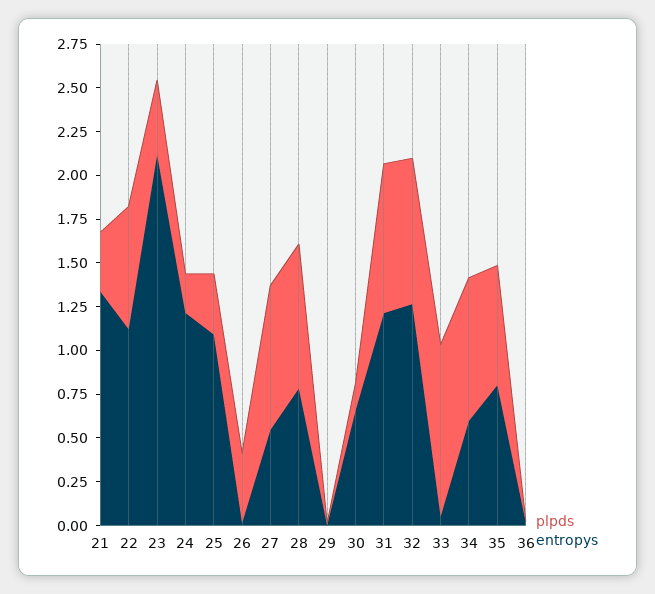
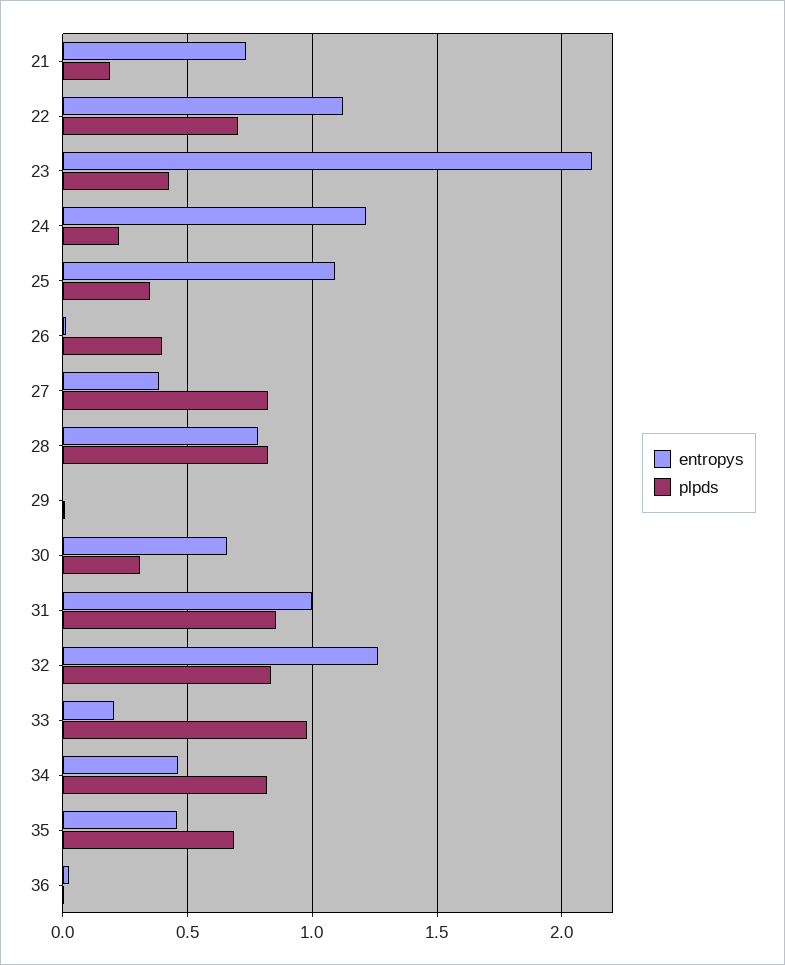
  {
    "plpds": {
-     "21": 0.35,
+     "21": 0.2,
      "22": 0.7,
      "23": 0.4,
      "24": 0.2,
      "25": 0.35,
      "26": 0.4,
      "27": 0.8,
      "28": 0.8,
      "29": 0,
-     "30": 0.15,
+     "30": 0.3,
      "31": 0.85,
      "32": 0.85,
      "33": 1,
      "34": 0.8,
      "35": 0.7,
      "36": 0
    },
    "entropys": {
-     "21": 1.35,
+     "21": 0.75,
      "22": 1.1,
      "23": 2.1,
      "24": 1.2,
      "25": 1.1,
      "26": 0,
-     "27": 0.55,
+     "27": 0.4,
      "28": 0.8,
      "29": 0,
      "30": 0.65,
-     "31": 1.2,
+     "31": 1,
      "32": 1.25,
-     "33": 0.05,
+     "33": 0.2,
-     "34": 0.6,
+     "34": 0.45,
-     "35": 0.8,
+     "35": 0.45,
      "36": 0
    }
  }

